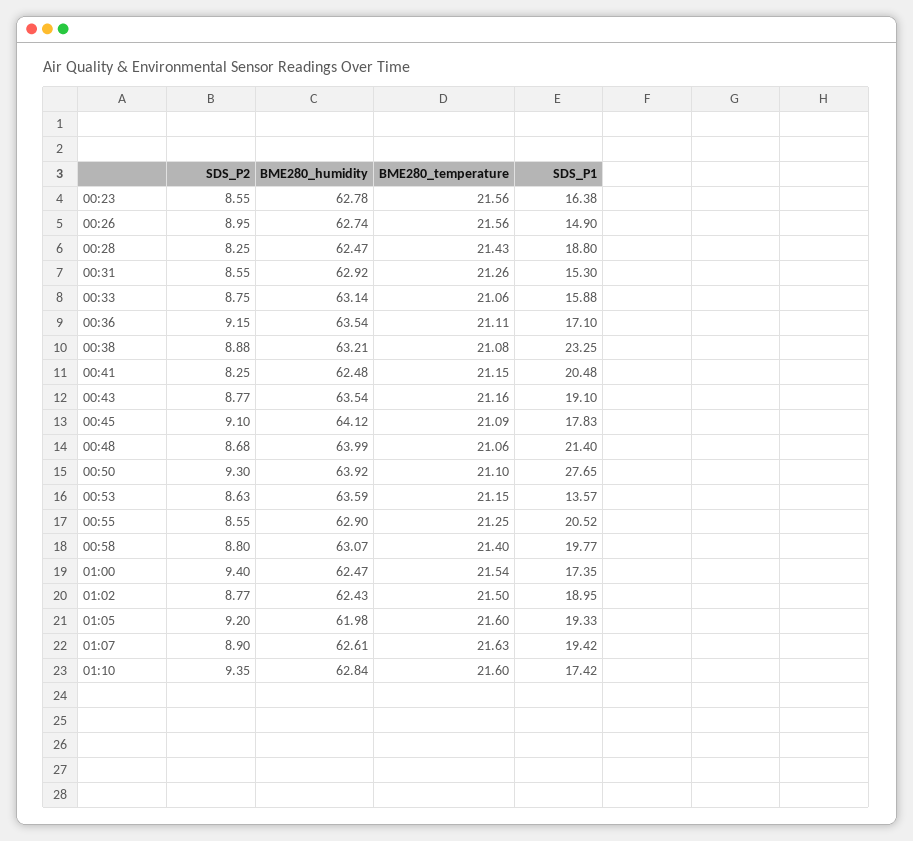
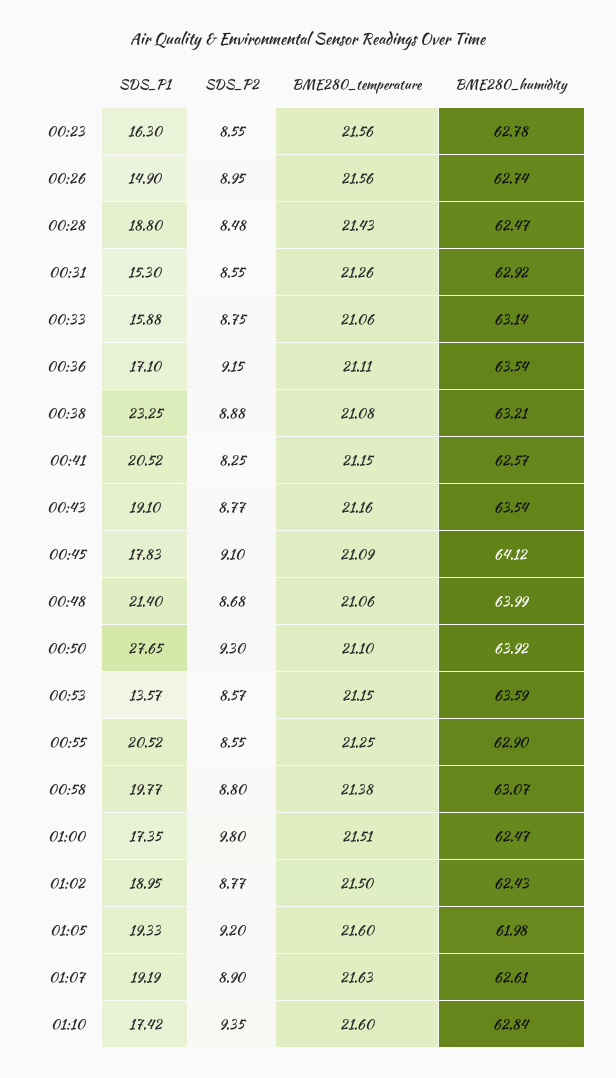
  {
    "SDS_P2": {
      "00:23": 8.55,
      "00:26": 8.95,
-     "00:28": 8.25,
+     "00:28": 8.48,
      "00:31": 8.55,
      "00:33": 8.75,
      "00:36": 9.15,
      "00:38": 8.88,
      "00:41": 8.25,
      "00:43": 8.77,
      "00:45": 9.1,
      "00:48": 8.68,
      "00:50": 9.3,
-     "00:53": 8.63,
+     "00:53": 8.57,
      "00:55": 8.55,
      "00:58": 8.8,
-     "01:00": 9.4,
+     "01:00": 9.8,
      "01:02": 8.77,
      "01:05": 9.2,
      "01:07": 8.9,
      "01:10": 9.35
    },
    "BME280_humidity": {
      "00:23": 62.78,
      "00:26": 62.74,
      "00:28": 62.47,
      "00:31": 62.92,
      "00:33": 63.14,
      "00:36": 63.54,
      "00:38": 63.21,
-     "00:41": 62.48,
+     "00:41": 62.57,
      "00:43": 63.54,
      "00:45": 64.12,
      "00:48": 63.99,
      "00:50": 63.92,
      "00:53": 63.59,
      "00:55": 62.9,
      "00:58": 63.07,
      "01:00": 62.47,
      "01:02": 62.43,
      "01:05": 61.98,
      "01:07": 62.61,
      "01:10": 62.84
    },
    "BME280_temperature": {
      "00:23": 21.56,
      "00:26": 21.56,
      "00:28": 21.43,
      "00:31": 21.26,
      "00:33": 21.06,
      "00:36": 21.11,
      "00:38": 21.08,
      "00:41": 21.15,
      "00:43": 21.16,
      "00:45": 21.09,
      "00:48": 21.06,
      "00:50": 21.1,
      "00:53": 21.15,
      "00:55": 21.25,
-     "00:58": 21.4,
+     "00:58": 21.38,
-     "01:00": 21.54,
+     "01:00": 21.51,
      "01:02": 21.5,
      "01:05": 21.6,
      "01:07": 21.63,
      "01:10": 21.6
    },
    "SDS_P1": {
-     "00:23": 16.38,
+     "00:23": 16.3,
      "00:26": 14.9,
      "00:28": 18.8,
      "00:31": 15.3,
      "00:33": 15.88,
      "00:36": 17.1,
      "00:38": 23.25,
-     "00:41": 20.48,
+     "00:41": 20.52,
      "00:43": 19.1,
      "00:45": 17.83,
      "00:48": 21.4,
      "00:50": 27.65,
      "00:53": 13.57,
      "00:55": 20.52,
      "00:58": 19.77,
      "01:00": 17.35,
      "01:02": 18.95,
      "01:05": 19.33,
-     "01:07": 19.42,
+     "01:07": 19.19,
      "01:10": 17.42
    }
  }

